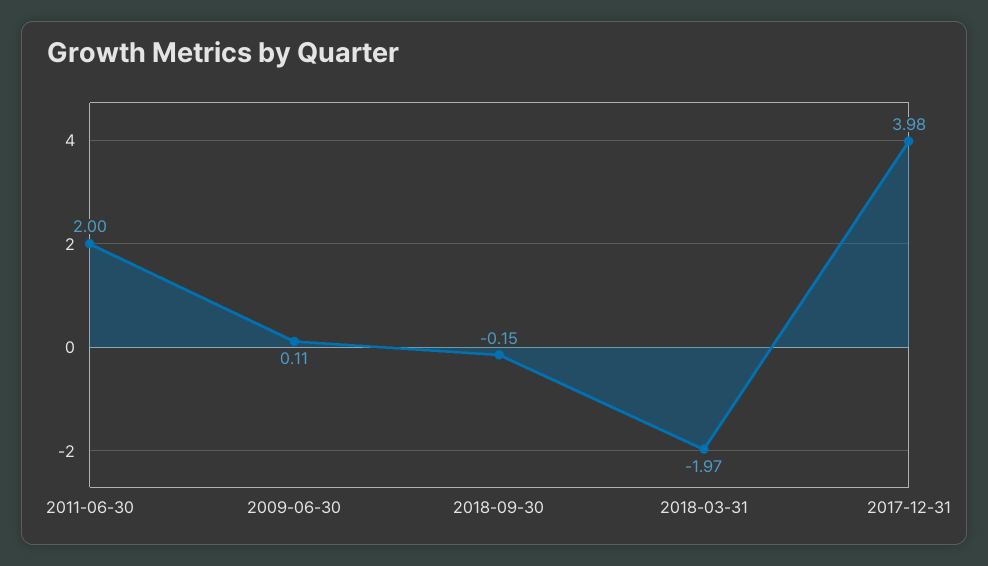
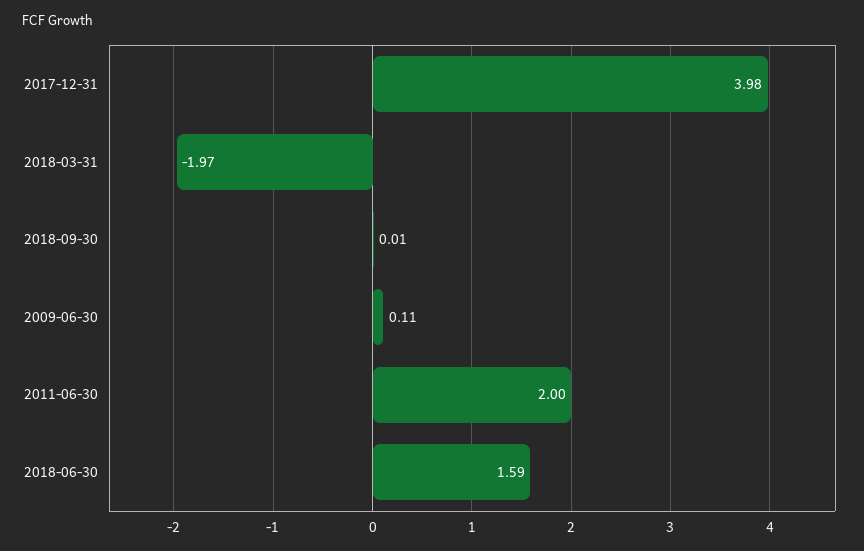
  {
    "2011-06-30": 2,
    "2009-06-30": 0.11,
-   "2018-09-30": -0.15,
+   "2018-09-30": 0.01,
    "2018-03-31": -1.97,
-   "2017-12-31": 3.98
+   "2017-12-31": 3.98,
+   "2018-06-30": 1.59
  }

